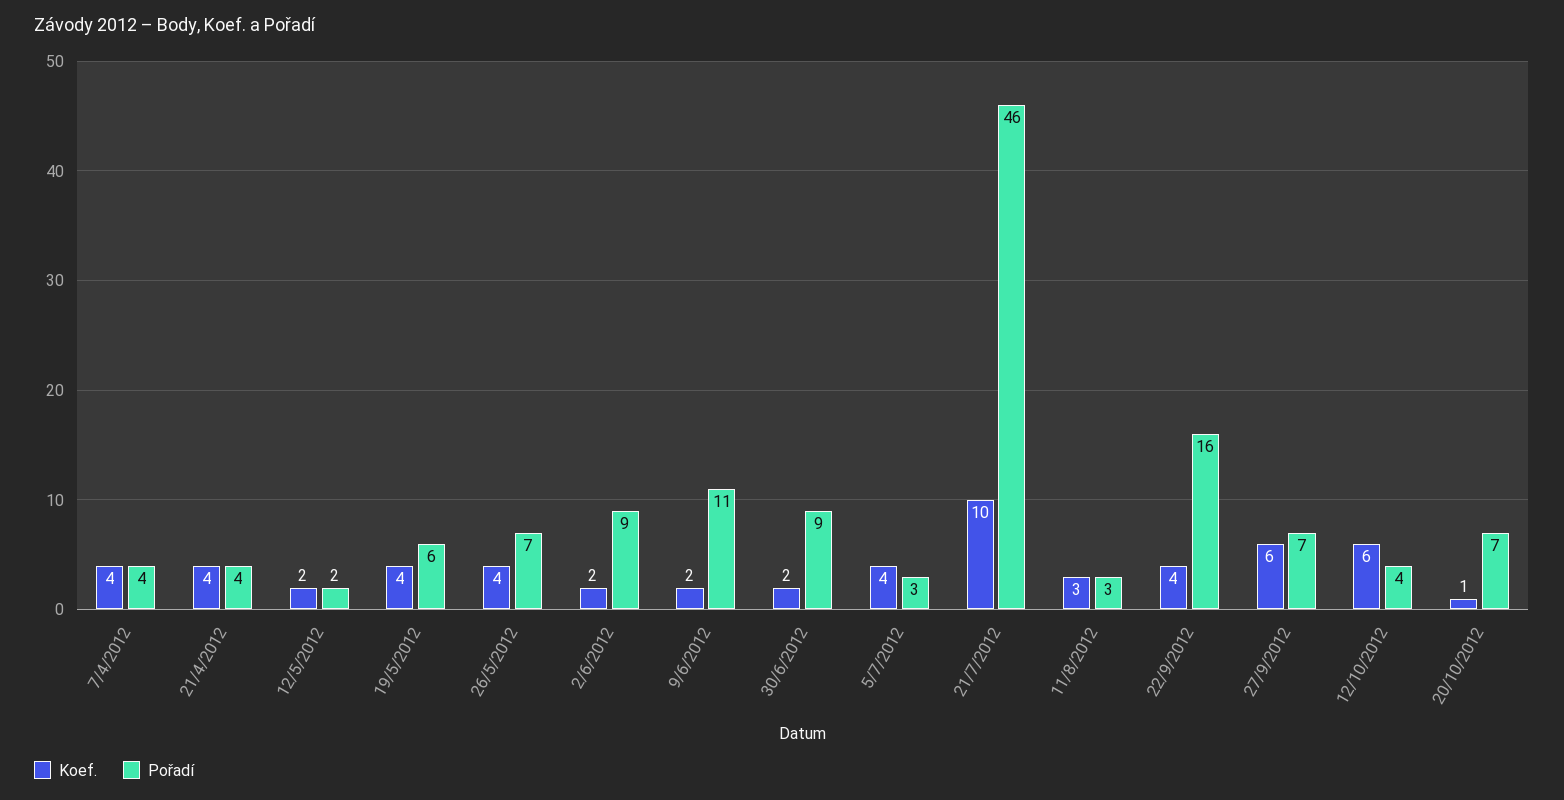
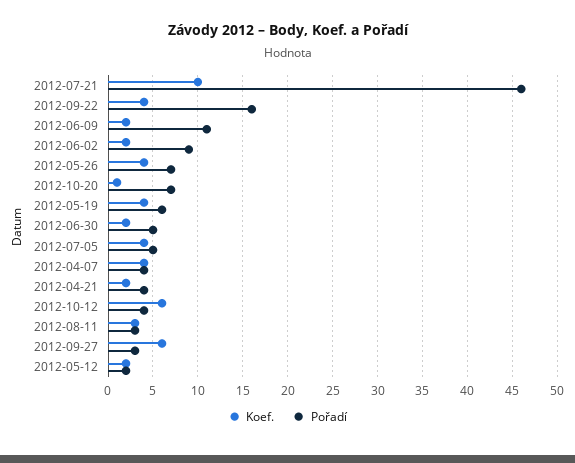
  {
    "Koef.": {
      "7/4/2012": 4,
-     "21/4/2012": 4,
+     "21/4/2012": 2,
      "12/5/2012": 2,
      "19/5/2012": 4,
      "26/5/2012": 4,
      "2/6/2012": 2,
      "9/6/2012": 2,
      "30/6/2012": 2,
      "5/7/2012": 4,
      "21/7/2012": 10,
      "11/8/2012": 3,
      "22/9/2012": 4,
      "27/9/2012": 6,
      "12/10/2012": 6,
      "20/10/2012": 1
    },
    "Pořadí": {
      "7/4/2012": 4,
      "21/4/2012": 4,
      "12/5/2012": 2,
      "19/5/2012": 6,
      "26/5/2012": 7,
      "2/6/2012": 9,
      "9/6/2012": 11,
-     "30/6/2012": 9,
+     "30/6/2012": 5,
-     "5/7/2012": 3,
+     "5/7/2012": 5,
      "21/7/2012": 46,
      "11/8/2012": 3,
      "22/9/2012": 16,
-     "27/9/2012": 7,
+     "27/9/2012": 3,
      "12/10/2012": 4,
      "20/10/2012": 7
    }
  }

